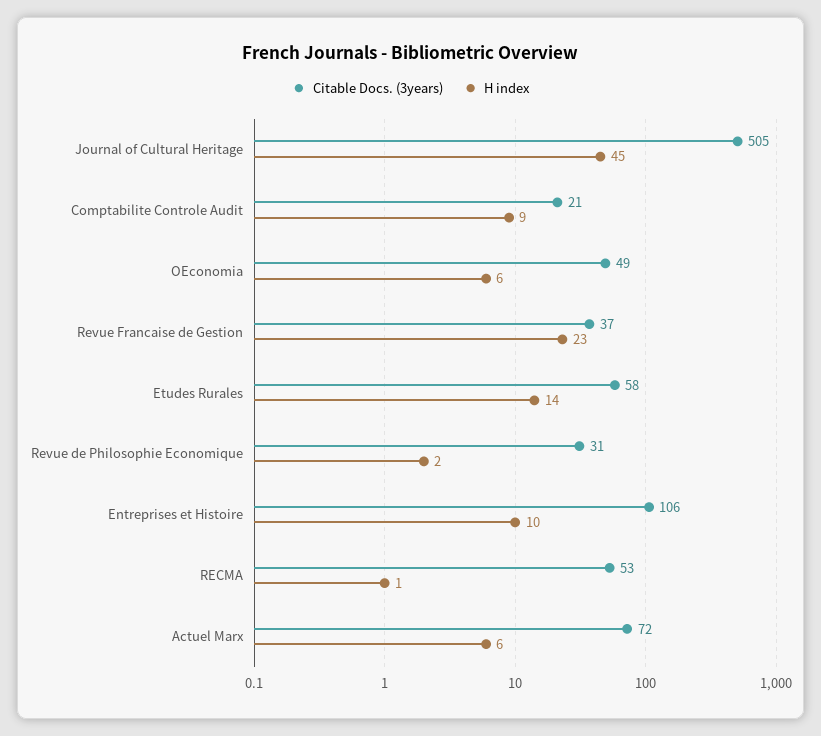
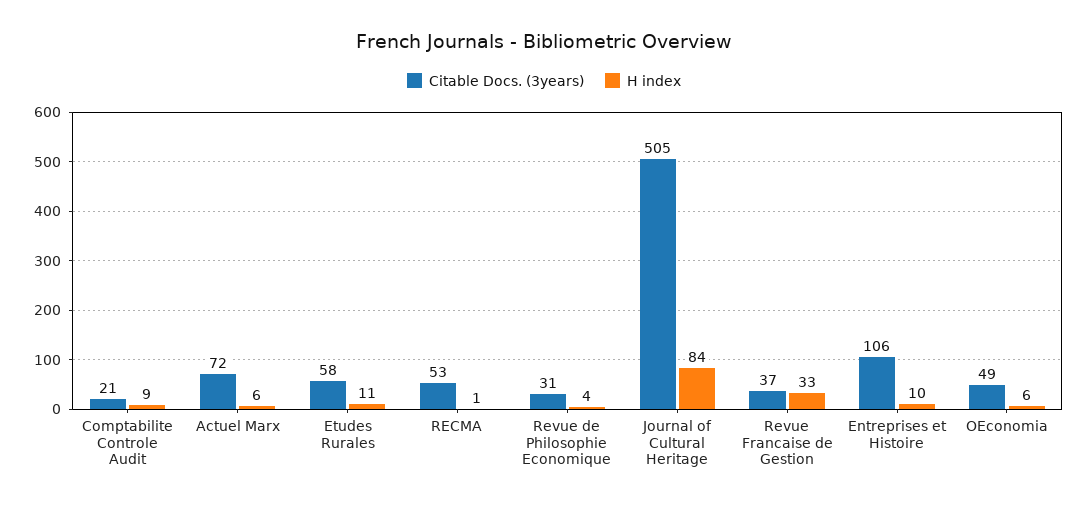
  {
    "Citable Docs. (3years)": {
      "Journal of Cultural Heritage": 505,
      "Comptabilite Controle Audit": 21,
      "OEconomia": 49,
      "Revue Francaise de Gestion": 37,
      "Etudes Rurales": 58,
      "Revue de Philosophie Economique": 31,
      "Entreprises et Histoire": 106,
      "RECMA": 53,
      "Actuel Marx": 72
    },
    "H index": {
-     "Journal of Cultural Heritage": 45,
+     "Journal of Cultural Heritage": 84,
      "Comptabilite Controle Audit": 9,
      "OEconomia": 6,
-     "Revue Francaise de Gestion": 23,
+     "Revue Francaise de Gestion": 33,
-     "Etudes Rurales": 14,
+     "Etudes Rurales": 11,
-     "Revue de Philosophie Economique": 2,
+     "Revue de Philosophie Economique": 4,
      "Entreprises et Histoire": 10,
      "RECMA": 1,
      "Actuel Marx": 6
    }
  }

